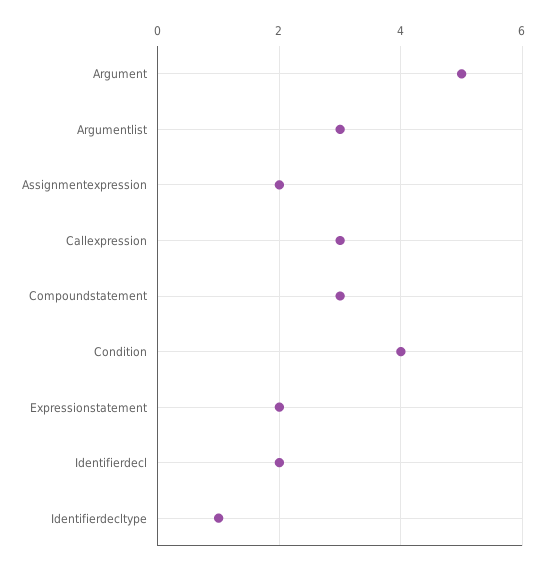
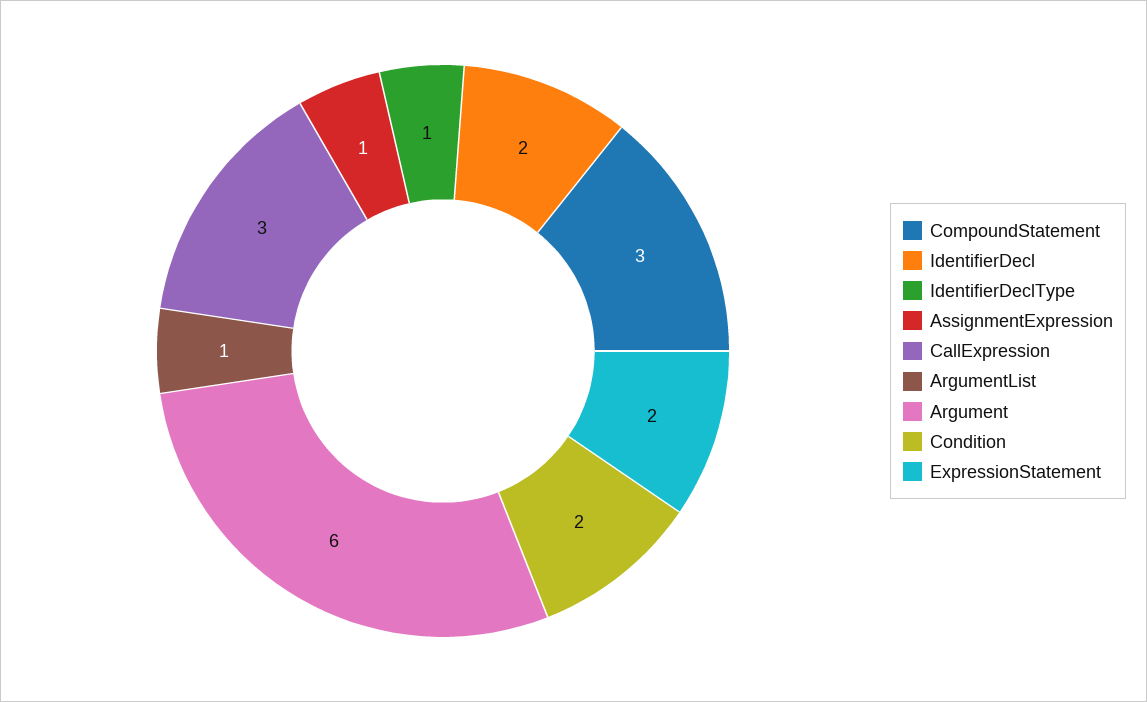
  {
-   "Argument": 5,
+   "Argument": 6,
-   "Argumentlist": 3,
+   "Argumentlist": 1,
-   "Assignmentexpression": 2,
+   "Assignmentexpression": 1,
    "Callexpression": 3,
    "Compoundstatement": 3,
-   "Condition": 4,
+   "Condition": 2,
    "Expressionstatement": 2,
    "Identifierdecl": 2,
    "Identifierdecltype": 1
  }

